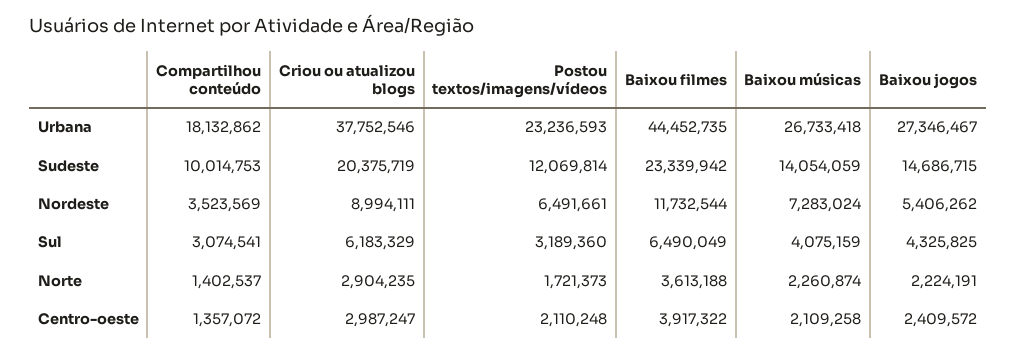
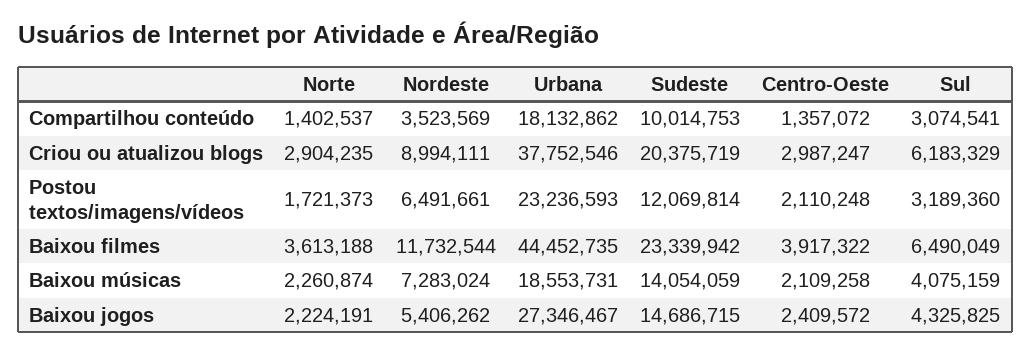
  {
    "Compartilhou conteúdo": {
      "Urbana": 18132862,
      "Sudeste": 10014753,
      "Nordeste": 3523569,
      "Sul": 3074541,
      "Norte": 1402537,
      "Centro-oeste": 1357072
    },
    "Criou ou atualizou blogs": {
      "Urbana": 37752546,
      "Sudeste": 20375719,
      "Nordeste": 8994111,
      "Sul": 6183329,
      "Norte": 2904235,
      "Centro-oeste": 2987247
    },
    "Postou textos/imagens/vídeos": {
      "Urbana": 23236593,
      "Sudeste": 12069814,
      "Nordeste": 6491661,
      "Sul": 3189360,
      "Norte": 1721373,
      "Centro-oeste": 2110248
    },
    "Baixou filmes": {
      "Urbana": 44452735,
      "Sudeste": 23339942,
      "Nordeste": 11732544,
      "Sul": 6490049,
      "Norte": 3613188,
      "Centro-oeste": 3917322
    },
    "Baixou músicas": {
-     "Urbana": 26733418,
+     "Urbana": 18553731,
      "Sudeste": 14054059,
      "Nordeste": 7283024,
      "Sul": 4075159,
      "Norte": 2260874,
      "Centro-oeste": 2109258
    },
    "Baixou jogos": {
      "Urbana": 27346467,
      "Sudeste": 14686715,
      "Nordeste": 5406262,
      "Sul": 4325825,
      "Norte": 2224191,
      "Centro-oeste": 2409572
    }
  }

